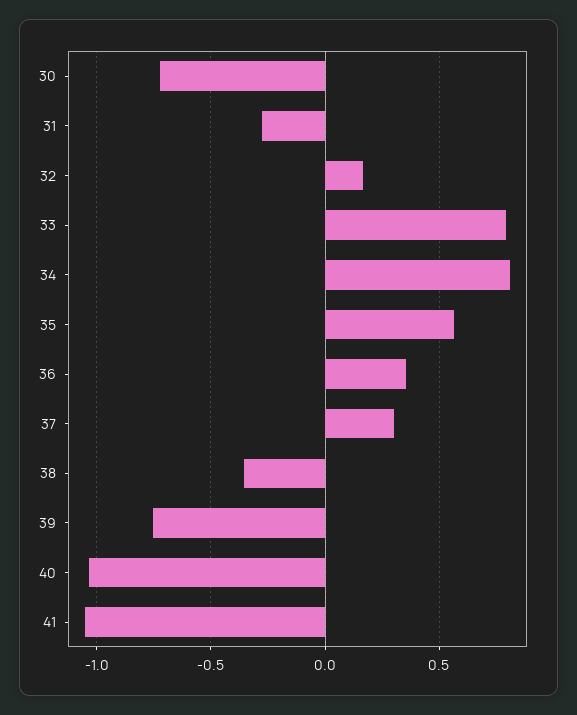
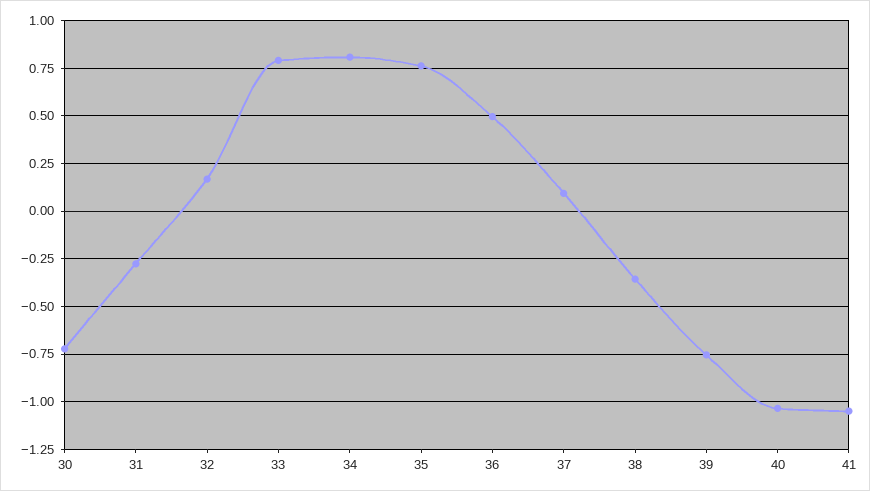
  {
    "30": -0.7,
    "31": -0.3,
    "32": 0.15,
    "33": 0.8,
    "34": 0.8,
-   "35": 0.55,
+   "35": 0.75,
-   "36": 0.35,
+   "36": 0.5,
-   "37": 0.3,
+   "37": 0.1,
    "38": -0.35,
    "39": -0.75,
    "40": -1.05,
    "41": -1.05
  }

